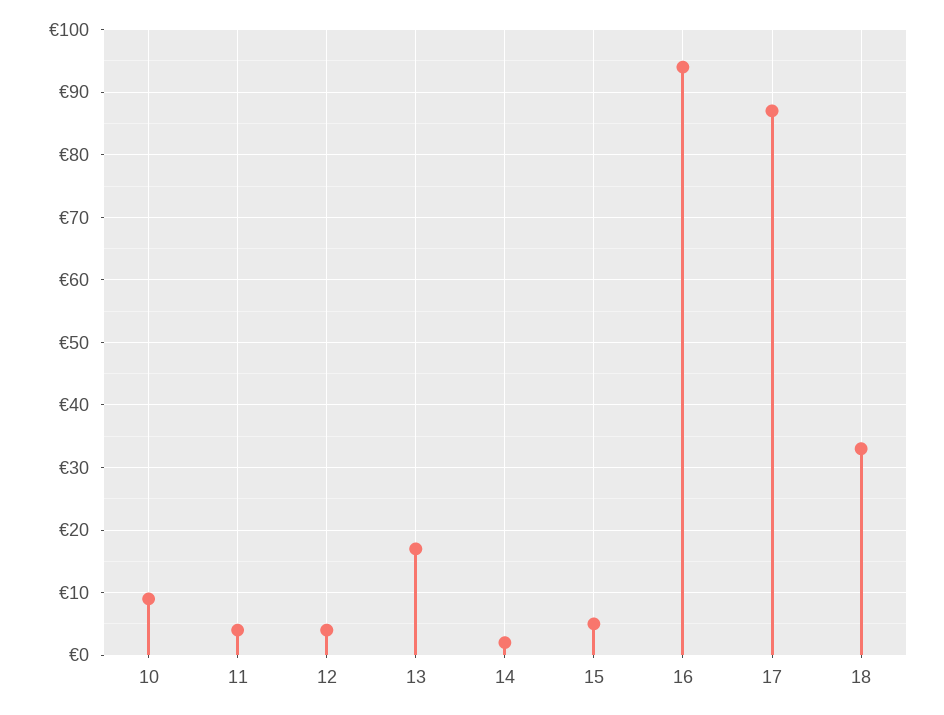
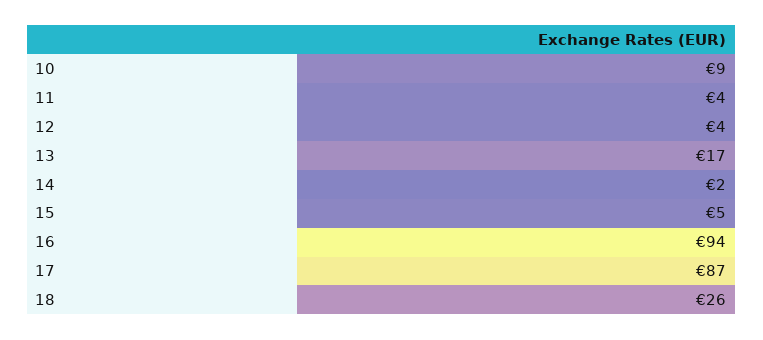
  {
    "10": 9,
    "11": 4,
    "12": 4,
    "13": 17,
    "14": 2,
    "15": 5,
    "16": 94,
    "17": 87,
-   "18": 33
+   "18": 26
  }

